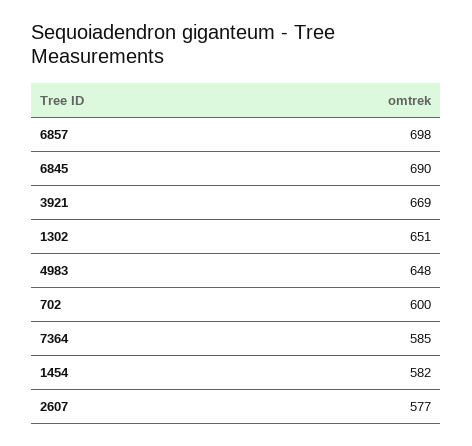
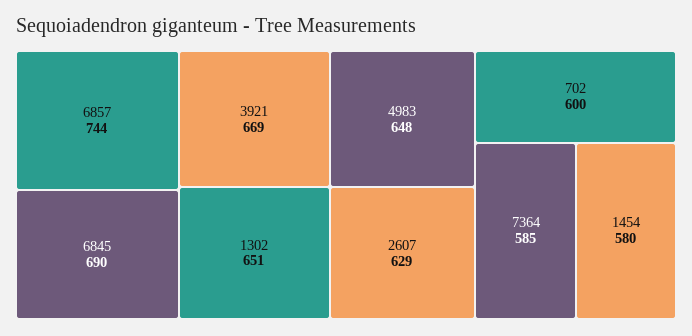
  {
-   "6857": 698,
+   "6857": 744,
    "6845": 690,
    "3921": 669,
    "1302": 651,
    "4983": 648,
    "702": 600,
    "7364": 585,
-   "1454": 582,
+   "1454": 580,
-   "2607": 577
+   "2607": 629
  }

